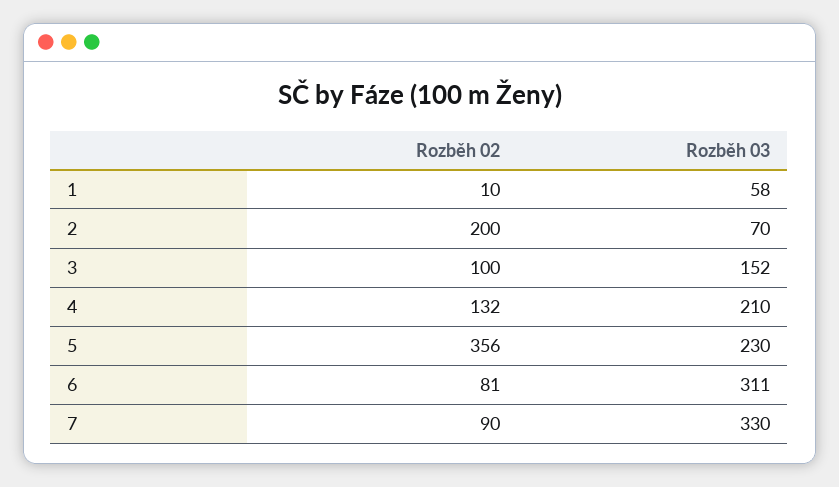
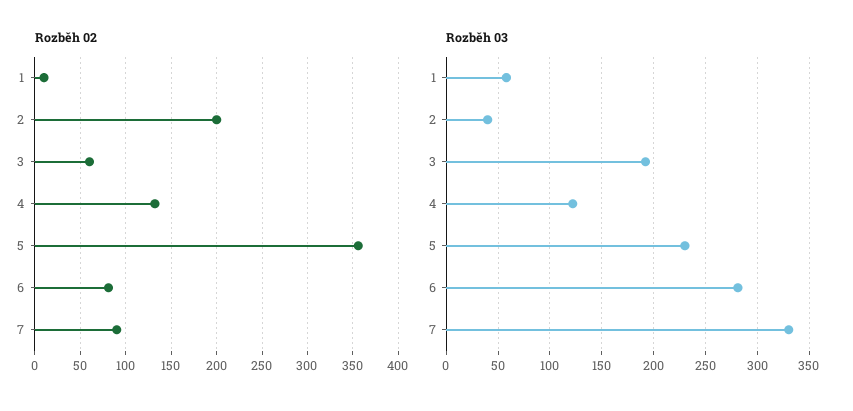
  {
    "Rozběh 02": {
      "1": 10,
      "2": 200,
-     "3": 100,
+     "3": 60,
      "4": 132,
      "5": 356,
      "6": 81,
      "7": 90
    },
    "Rozběh 03": {
      "1": 58,
-     "2": 70,
+     "2": 40,
-     "3": 152,
+     "3": 190,
-     "4": 210,
+     "4": 120,
      "5": 230,
-     "6": 311,
+     "6": 280,
      "7": 330
    }
  }

